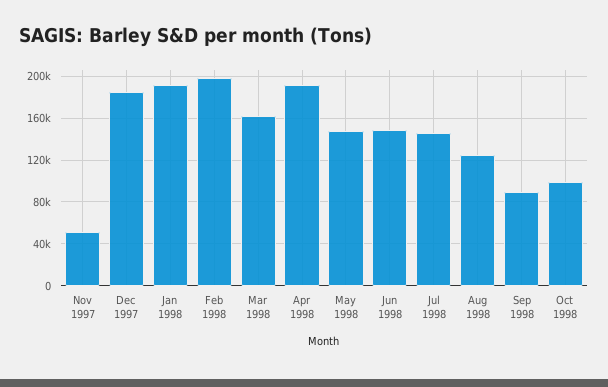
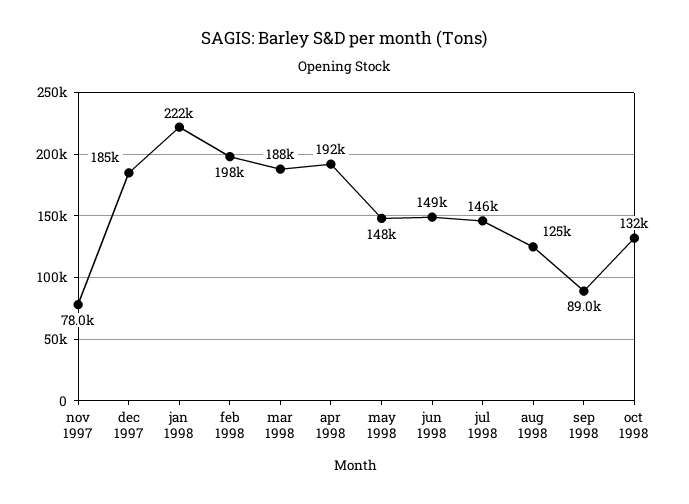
  {
-   "Nov 1997": 50000,
+   "Nov 1997": 78000,
    "Dec 1997": 185000,
-   "Jan 1998": 190000,
+   "Jan 1998": 222000,
    "Feb 1998": 198000,
-   "Mar 1998": 160000,
+   "Mar 1998": 188000,
    "Apr 1998": 192000,
    "May 1998": 148000,
    "Jun 1998": 149000,
    "Jul 1998": 146000,
    "Aug 1998": 125000,
    "Sep 1998": 89000,
-   "Oct 1998": 100000
+   "Oct 1998": 132000
  }

